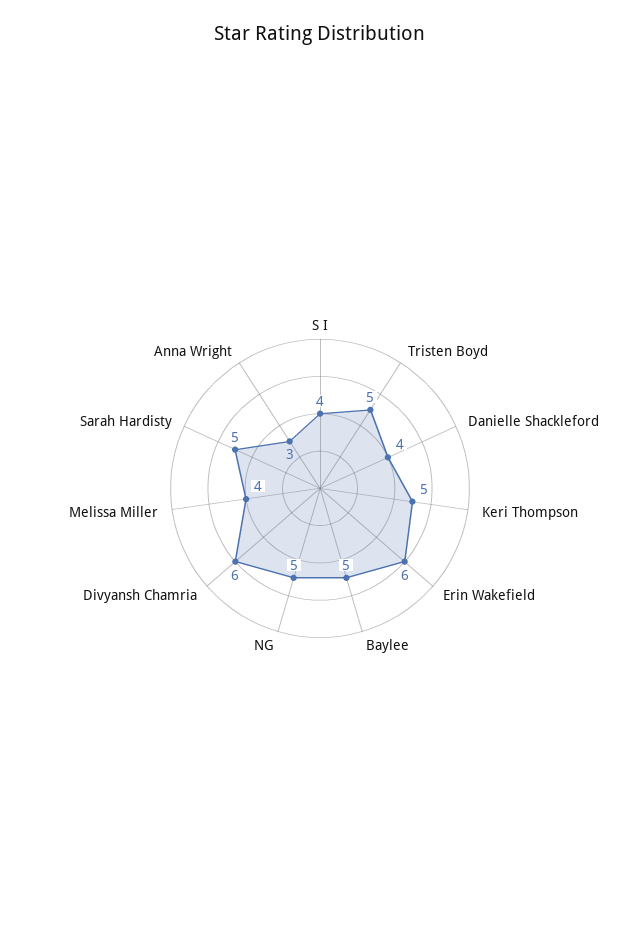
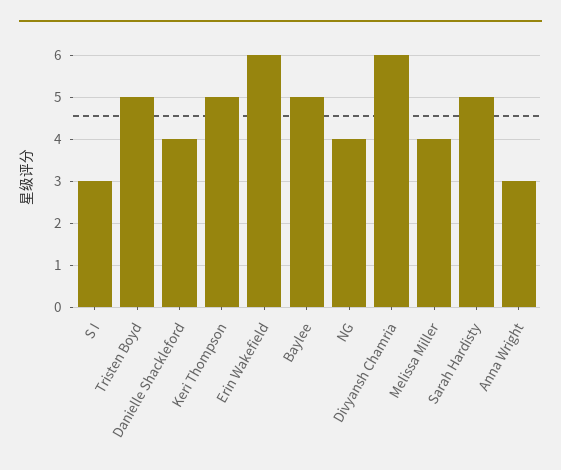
  {
-   "S I": 4,
+   "S I": 3,
    "Tristen Boyd": 5,
    "Danielle Shackleford": 4,
    "Keri Thompson": 5,
    "Erin Wakefield": 6,
    "Baylee": 5,
-   "NG": 5,
+   "NG": 4,
    "Divyansh Chamria": 6,
    "Melissa Miller": 4,
    "Sarah Hardisty": 5,
    "Anna Wright": 3
  }

